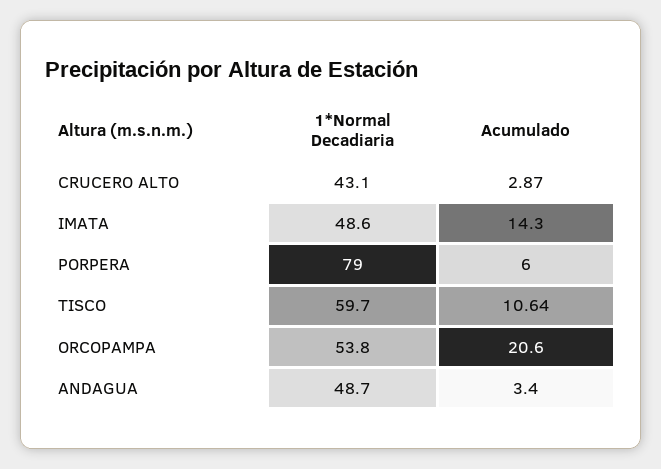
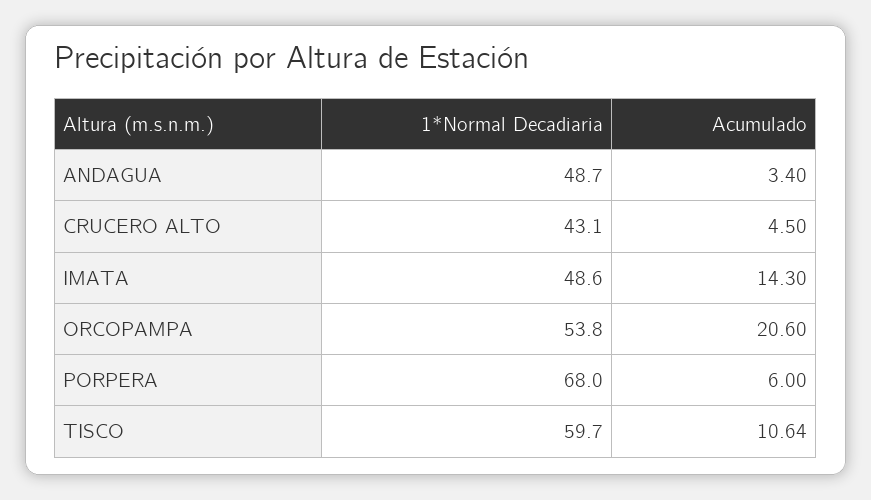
  {
    "1*Normal Decadiaria": {
      "CRUCERO ALTO": 43.1,
      "IMATA": 48.6,
-     "PORPERA": 79,
+     "PORPERA": 68,
      "TISCO": 59.7,
      "ORCOPAMPA": 53.8,
      "ANDAGUA": 48.7
    },
    "Acumulado": {
-     "CRUCERO ALTO": 2.87,
+     "CRUCERO ALTO": 4.5,
      "IMATA": 14.3,
      "PORPERA": 6,
      "TISCO": 10.64,
      "ORCOPAMPA": 20.6,
      "ANDAGUA": 3.4
    }
  }

